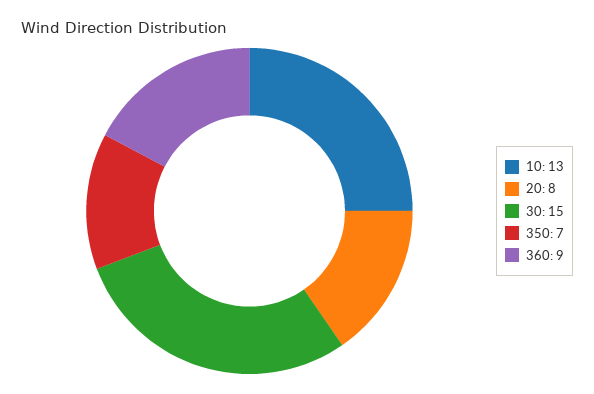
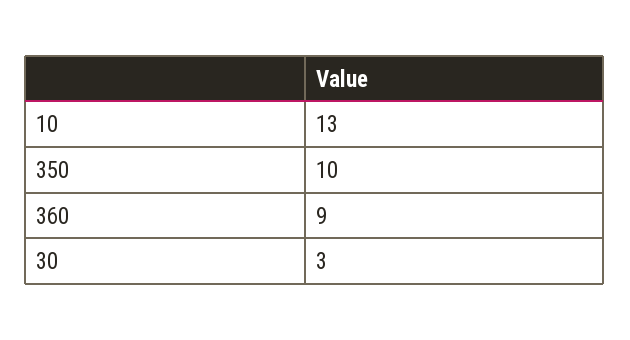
  {
    "10": 13,
-   "20": 8,
-   "30": 15,
+   "30": 3,
-   "350": 7,
+   "350": 10,
    "360": 9
  }

